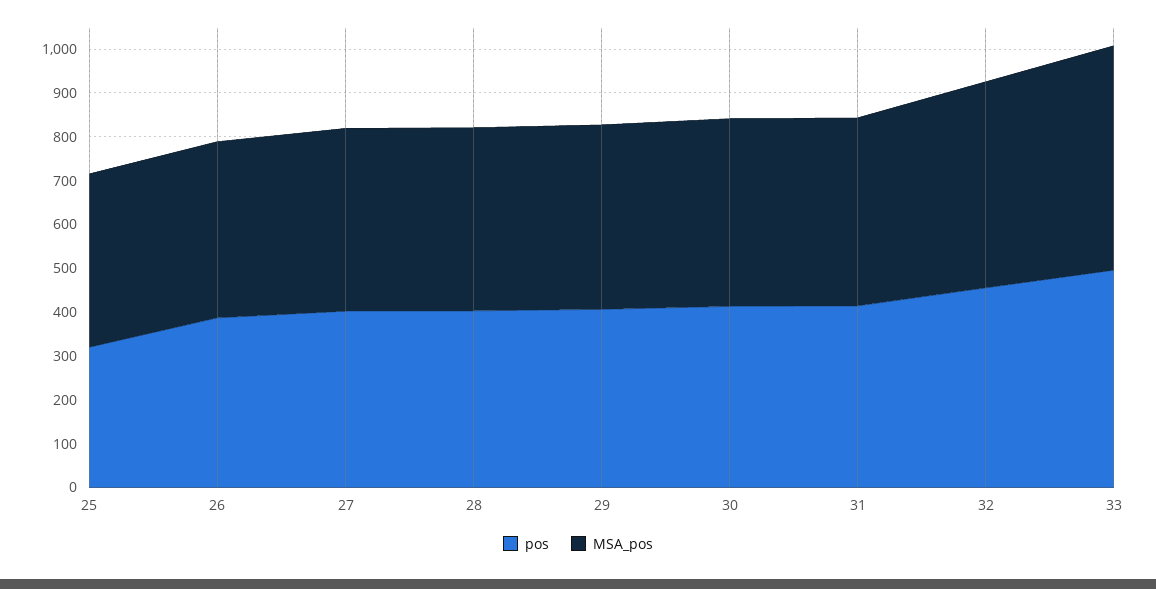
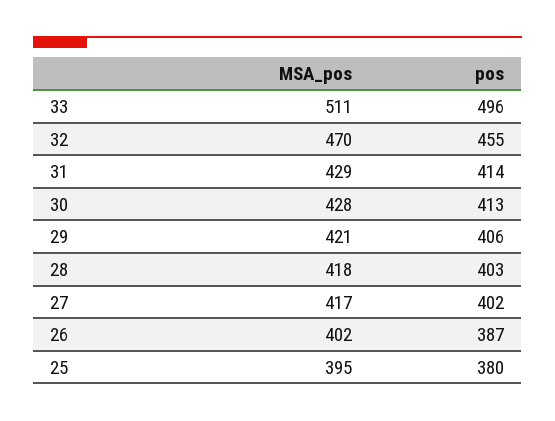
  {
    "pos": {
-     "25": 320,
+     "25": 380,
      "26": 387,
      "27": 402,
      "28": 403,
      "29": 406,
      "30": 413,
      "31": 414,
      "32": 455,
      "33": 496
    },
    "MSA_pos": {
      "25": 395,
      "26": 402,
      "27": 417,
      "28": 418,
      "29": 421,
      "30": 428,
      "31": 429,
      "32": 470,
      "33": 511
    }
  }

